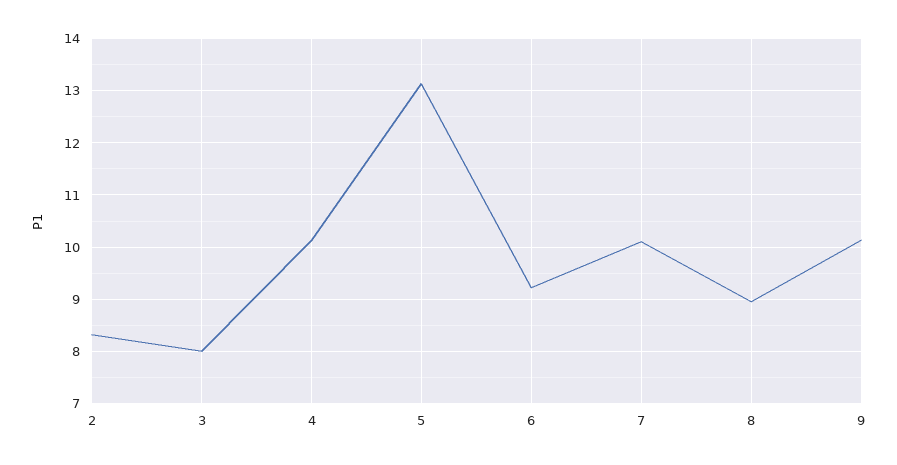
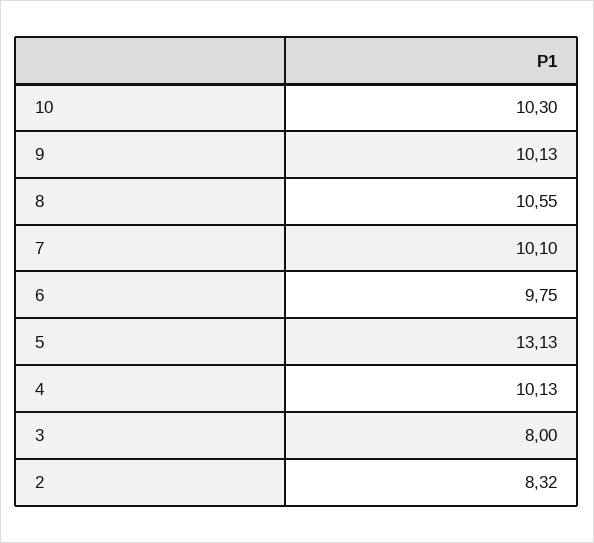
  {
    "2": 8.32,
    "3": 8,
    "4": 10.13,
    "5": 13.13,
-   "6": 9.2,
+   "6": 9.75,
    "7": 10.1,
-   "8": 9,
+   "8": 10.55,
-   "9": 10.13
+   "9": 10.13,
+   "10": 10.3
  }

